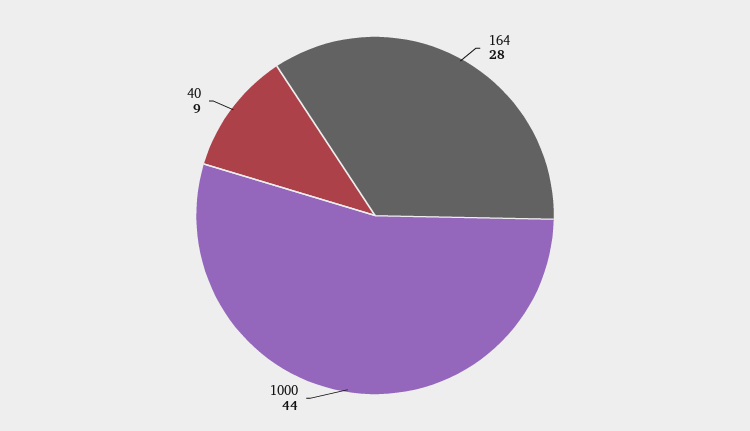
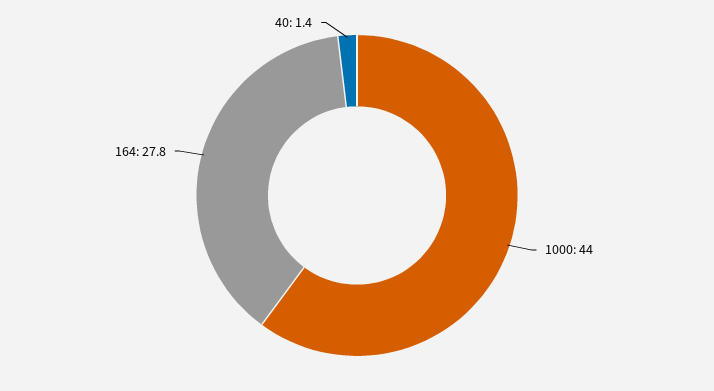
  {
    "164": 27.8,
    "1000": 44,
-   "40": 9
+   "40": 1.4
  }

